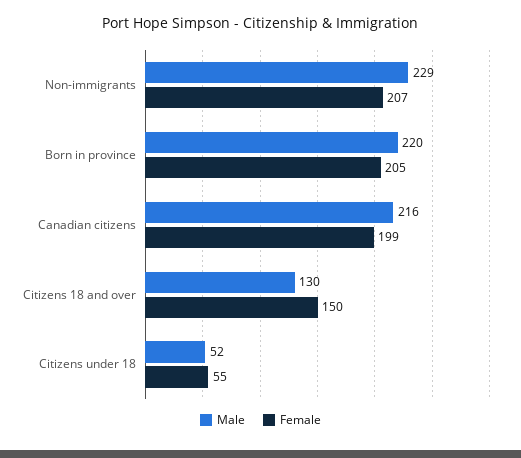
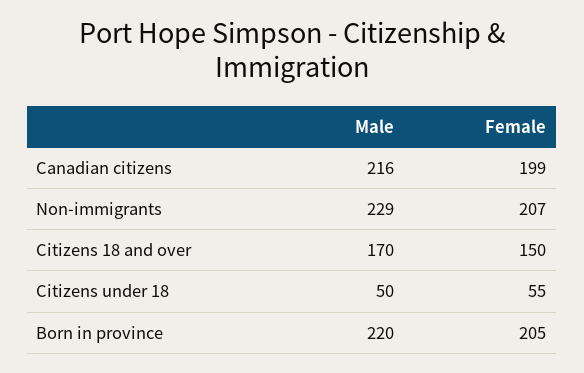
  {
    "Male": {
      "Non-immigrants": 229,
      "Born in province": 220,
      "Canadian citizens": 216,
-     "Citizens 18 and over": 130,
+     "Citizens 18 and over": 170,
-     "Citizens under 18": 52
+     "Citizens under 18": 50
    },
    "Female": {
      "Non-immigrants": 207,
      "Born in province": 205,
      "Canadian citizens": 199,
      "Citizens 18 and over": 150,
      "Citizens under 18": 55
    }
  }

